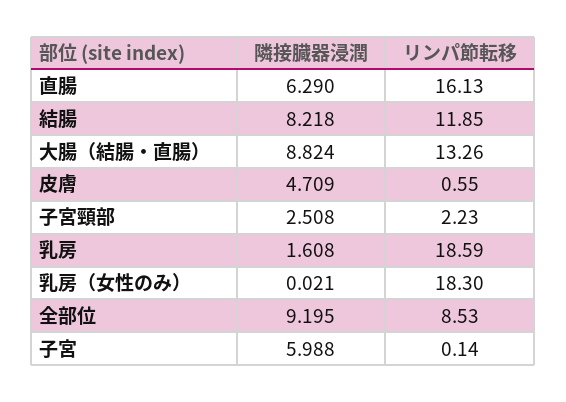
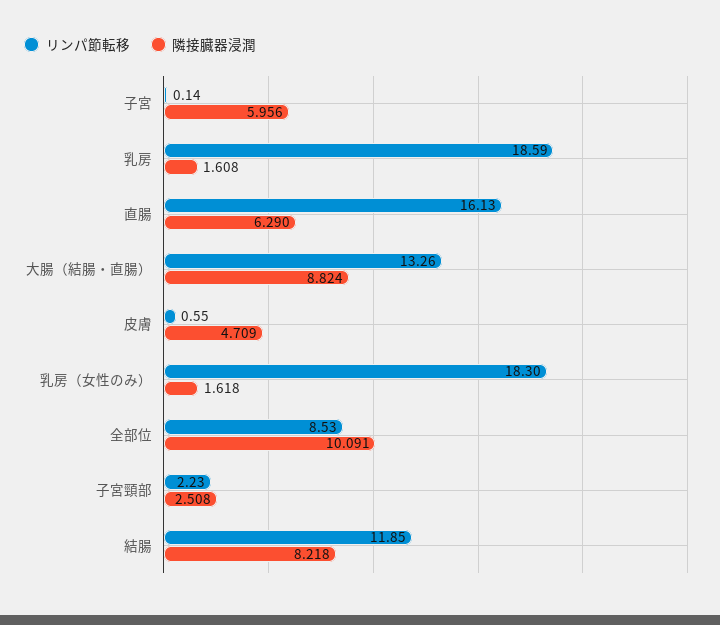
  {
    "隣接臓器浸潤": {
      "直腸": 6.29,
      "結腸": 8.218,
      "大腸（結腸・直腸）": 8.824,
      "皮膚": 4.709,
      "子宮頸部": 2.508,
      "乳房": 1.608,
-     "乳房（女性のみ）": 0.021,
+     "乳房（女性のみ）": 1.618,
-     "全部位": 9.195,
+     "全部位": 10.091,
-     "子宮": 5.988
+     "子宮": 5.956
    },
    "リンパ節転移": {
      "直腸": 16.13,
      "結腸": 11.85,
      "大腸（結腸・直腸）": 13.26,
      "皮膚": 0.55,
      "子宮頸部": 2.23,
      "乳房": 18.59,
      "乳房（女性のみ）": 18.3,
      "全部位": 8.53,
      "子宮": 0.14
    }
  }

